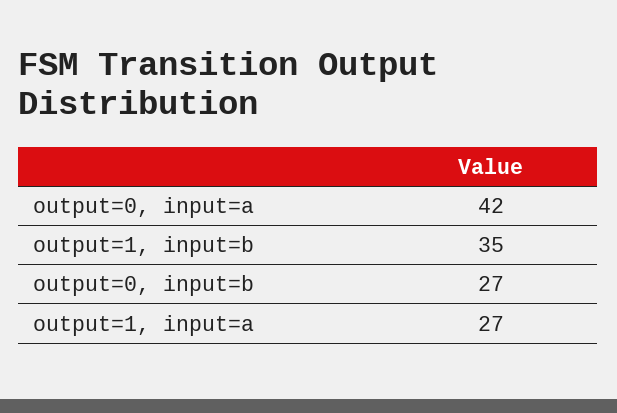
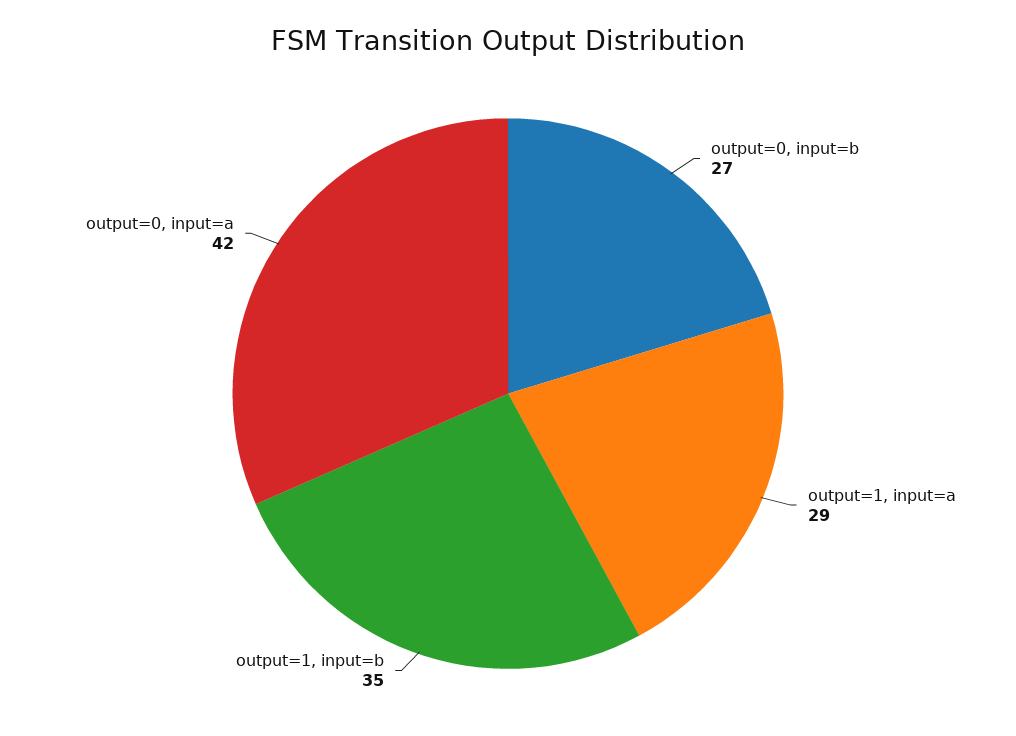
  {
    "output=0, input=a": 42,
    "output=1, input=b": 35,
    "output=0, input=b": 27,
-   "output=1, input=a": 27
+   "output=1, input=a": 29
  }

